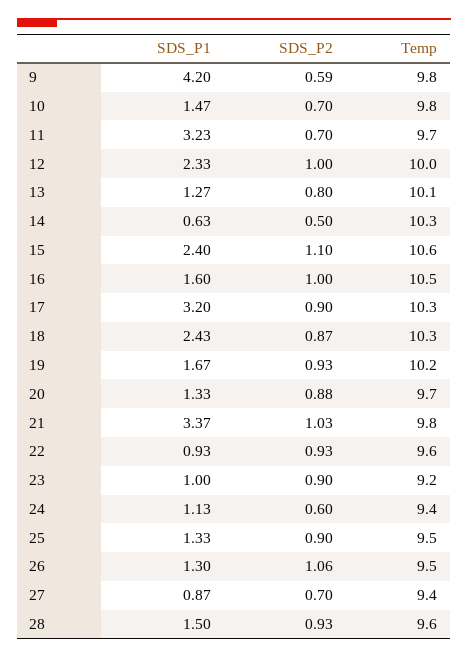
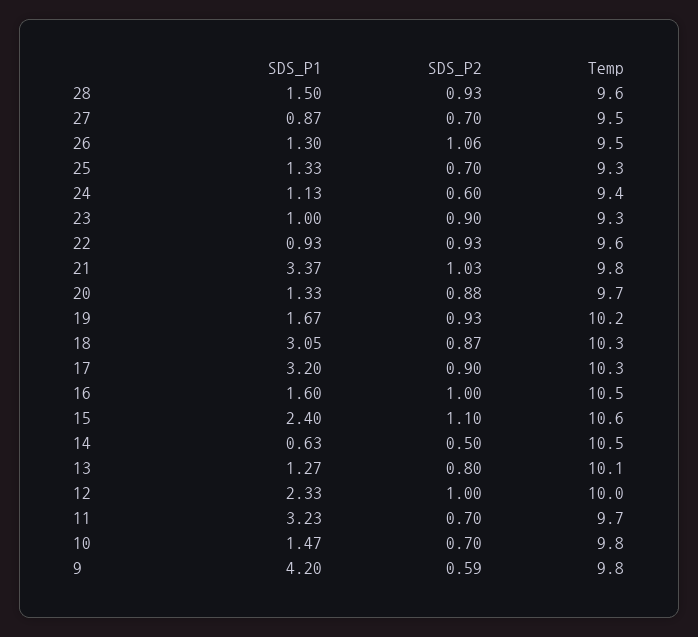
  {
    "SDS_P1": {
      "9": 4.2,
      "10": 1.47,
      "11": 3.23,
      "12": 2.33,
      "13": 1.27,
      "14": 0.63,
      "15": 2.4,
      "16": 1.6,
      "17": 3.2,
-     "18": 2.43,
+     "18": 3.05,
      "19": 1.67,
      "20": 1.33,
      "21": 3.37,
      "22": 0.93,
      "23": 1,
      "24": 1.13,
      "25": 1.33,
      "26": 1.3,
      "27": 0.87,
      "28": 1.5
    },
    "SDS_P2": {
      "9": 0.59,
      "10": 0.7,
      "11": 0.7,
      "12": 1,
      "13": 0.8,
      "14": 0.5,
      "15": 1.1,
      "16": 1,
      "17": 0.9,
      "18": 0.87,
      "19": 0.93,
      "20": 0.88,
      "21": 1.03,
      "22": 0.93,
      "23": 0.9,
      "24": 0.6,
-     "25": 0.9,
+     "25": 0.7,
      "26": 1.06,
      "27": 0.7,
      "28": 0.93
    },
    "Temp": {
      "9": 9.8,
      "10": 9.8,
      "11": 9.7,
      "12": 10,
      "13": 10.1,
-     "14": 10.3,
+     "14": 10.5,
      "15": 10.6,
      "16": 10.5,
      "17": 10.3,
      "18": 10.3,
      "19": 10.2,
      "20": 9.7,
      "21": 9.8,
      "22": 9.6,
-     "23": 9.2,
+     "23": 9.3,
      "24": 9.4,
-     "25": 9.5,
+     "25": 9.3,
      "26": 9.5,
-     "27": 9.4,
+     "27": 9.5,
      "28": 9.6
    }
  }

